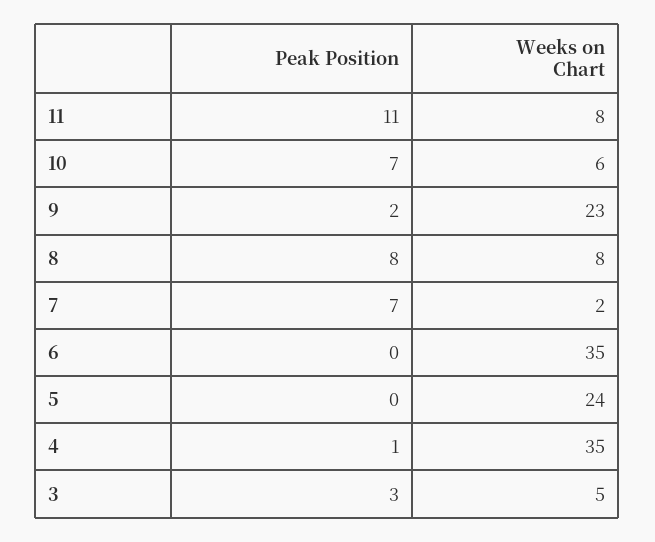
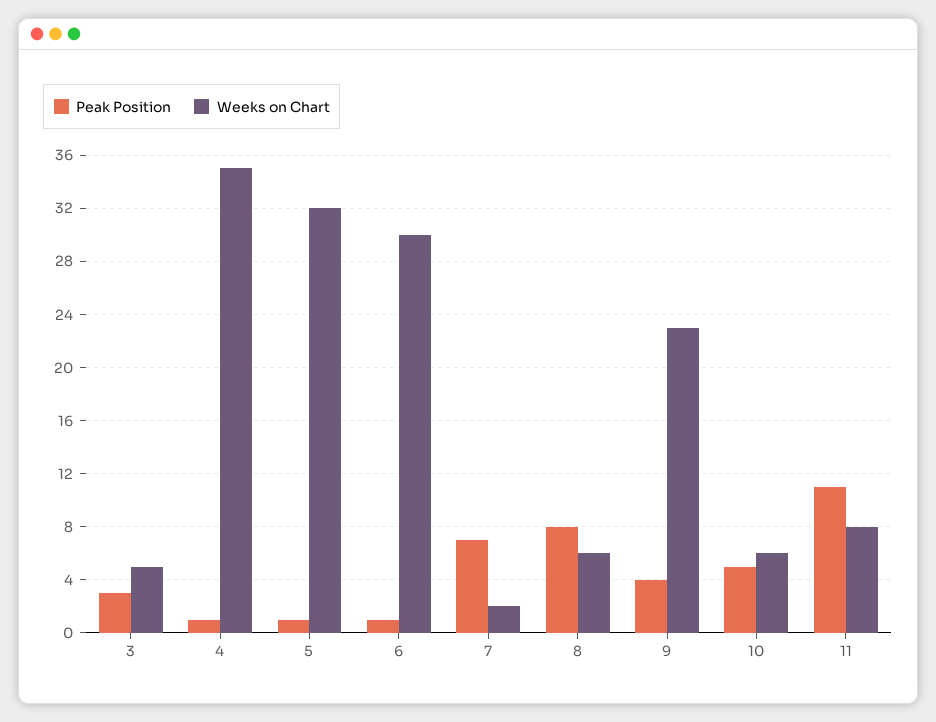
  {
    "Peak Position": {
      "11": 11,
-     "10": 7,
+     "10": 5,
-     "9": 2,
+     "9": 4,
      "8": 8,
      "7": 7,
-     "6": 0,
+     "6": 1,
-     "5": 0,
+     "5": 1,
      "4": 1,
      "3": 3
    },
    "Weeks on Chart": {
      "11": 8,
      "10": 6,
      "9": 23,
-     "8": 8,
+     "8": 6,
      "7": 2,
-     "6": 35,
+     "6": 30,
-     "5": 24,
+     "5": 32,
      "4": 35,
      "3": 5
    }
  }

